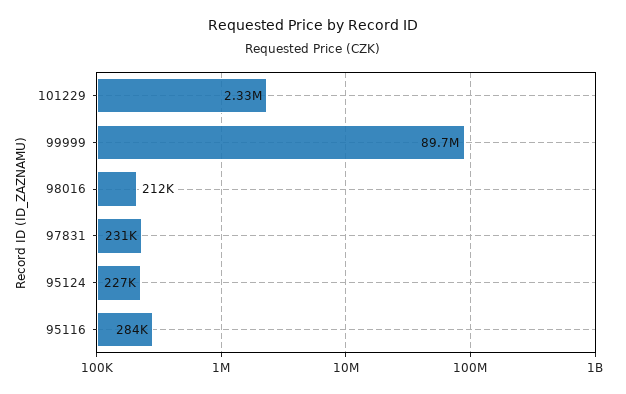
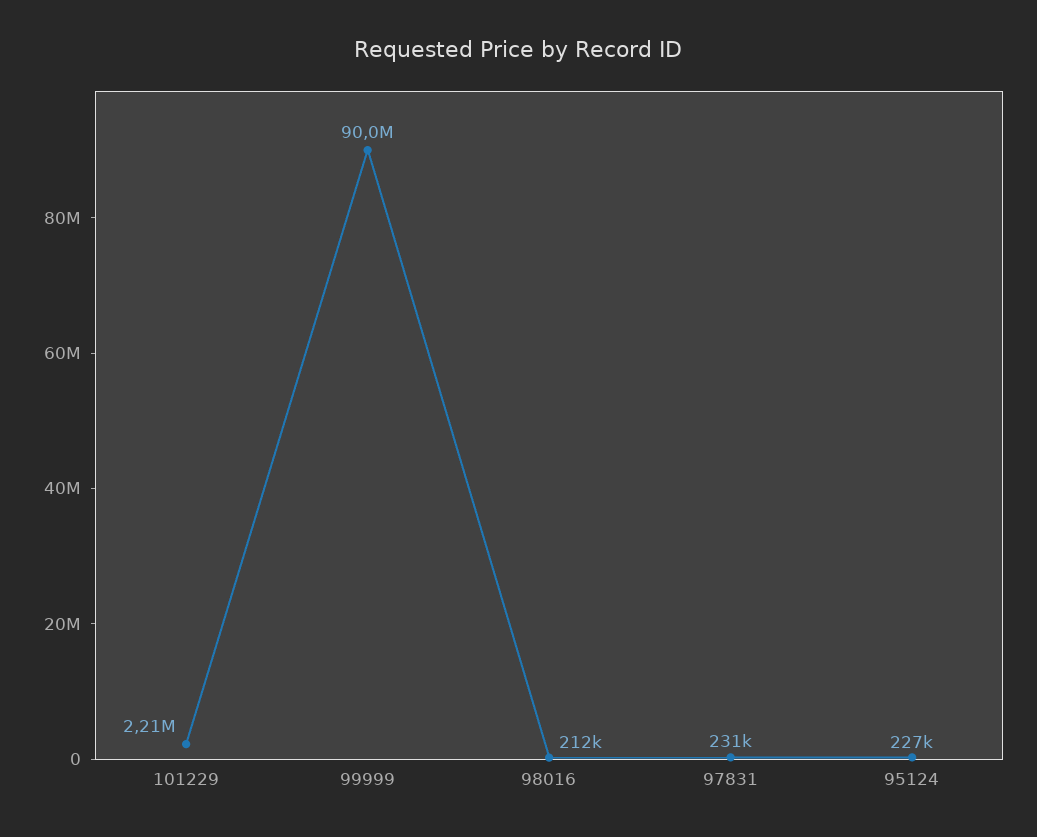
  {
-   "101229": 2330000,
+   "101229": 2210000,
-   "99999": 89700000,
+   "99999": 90000000,
    "98016": 212000,
    "97831": 231000,
-   "95124": 227000,
+   "95124": 227000
-   "95116": 284000
  }

